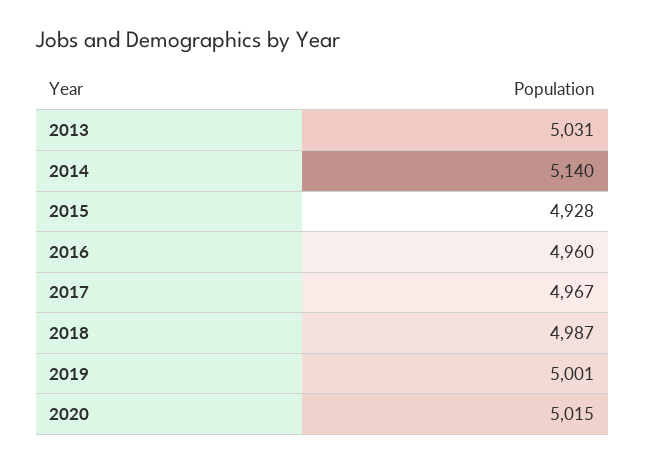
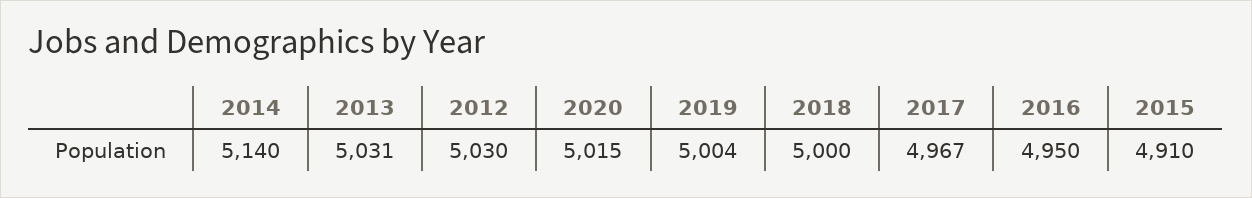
  {
    "2013": 5031,
    "2014": 5140,
-   "2015": 4928,
+   "2015": 4910,
-   "2016": 4960,
+   "2016": 4950,
    "2017": 4967,
-   "2018": 4987,
+   "2018": 5000,
-   "2019": 5001,
+   "2019": 5004,
-   "2020": 5015
+   "2020": 5015,
+   "2012": 5030
  }

